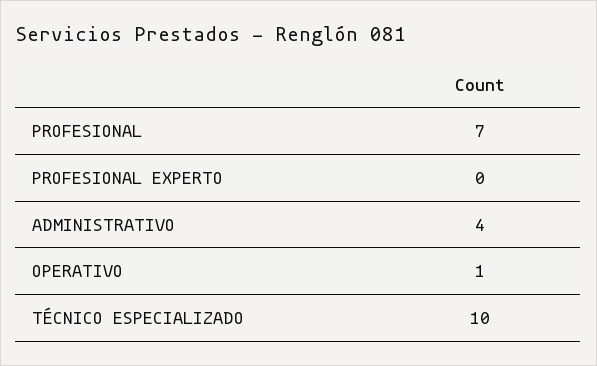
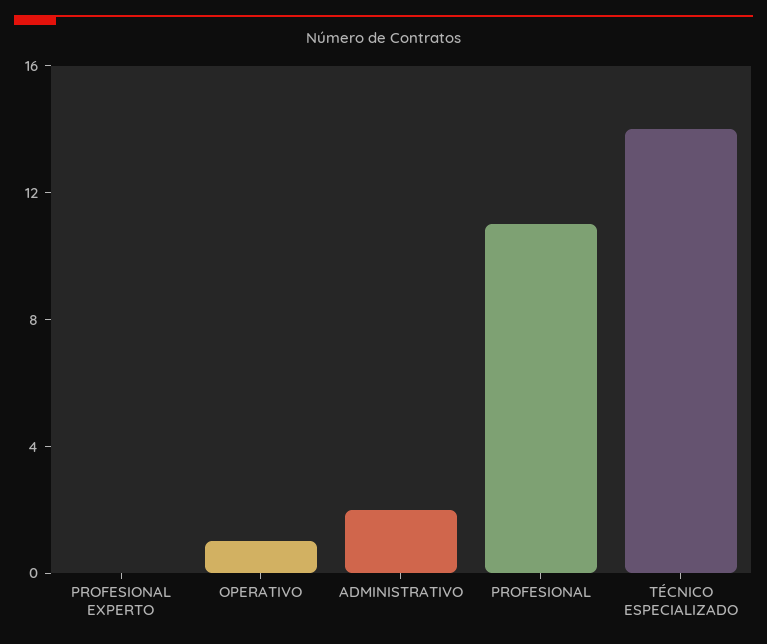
  {
-   "PROFESIONAL": 7,
+   "PROFESIONAL": 11,
    "PROFESIONAL EXPERTO": 0,
-   "ADMINISTRATIVO": 4,
+   "ADMINISTRATIVO": 2,
    "OPERATIVO": 1,
-   "TÉCNICO ESPECIALIZADO": 10
+   "TÉCNICO ESPECIALIZADO": 14
  }

